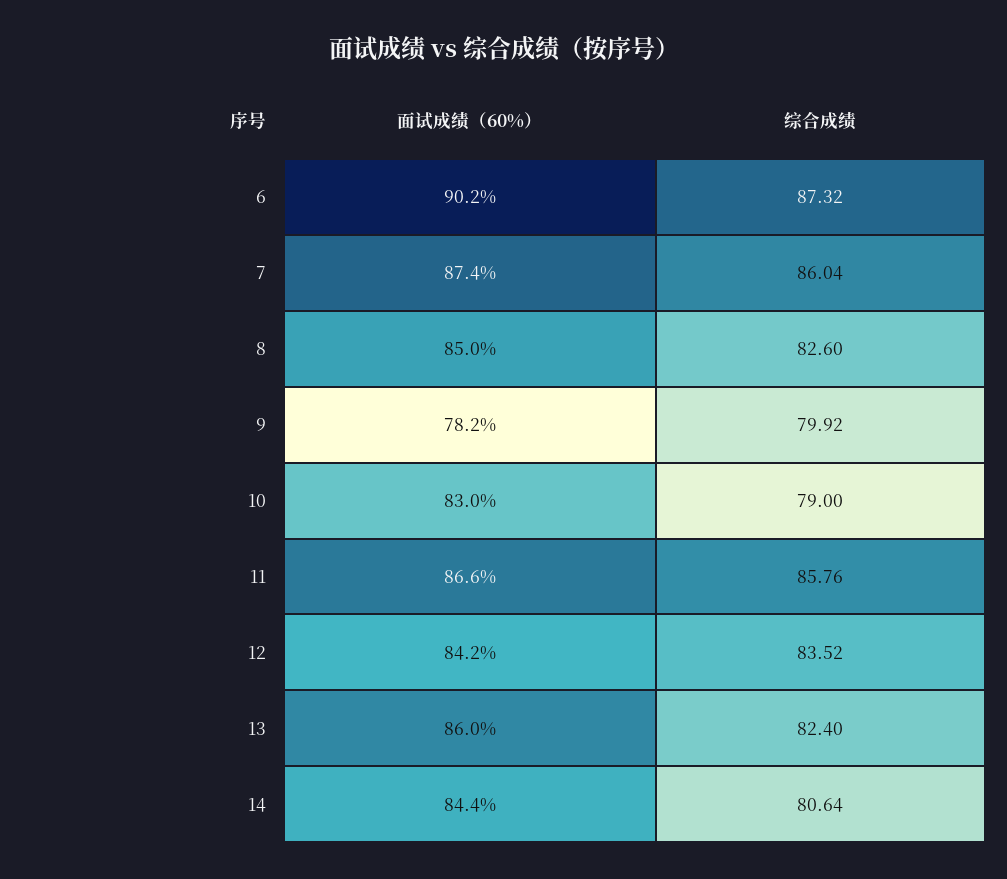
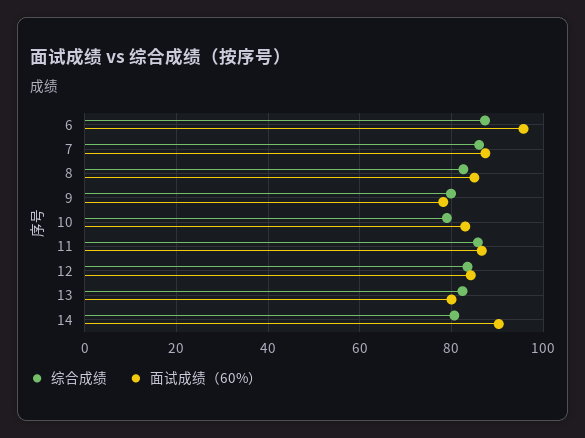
  {
    "面试成绩（60%）": {
-     "6": 90.2,
+     "6": 96,
      "7": 87.4,
      "8": 85,
      "9": 78.2,
      "10": 83,
      "11": 86.6,
      "12": 84.2,
-     "13": 86,
+     "13": 80,
-     "14": 84.4
+     "14": 90
    },
    "综合成绩": {
      "6": 87.32,
      "7": 86.04,
      "8": 82.6,
      "9": 79.92,
      "10": 79,
      "11": 85.76,
      "12": 83.52,
      "13": 82.4,
      "14": 80.64
    }
  }

